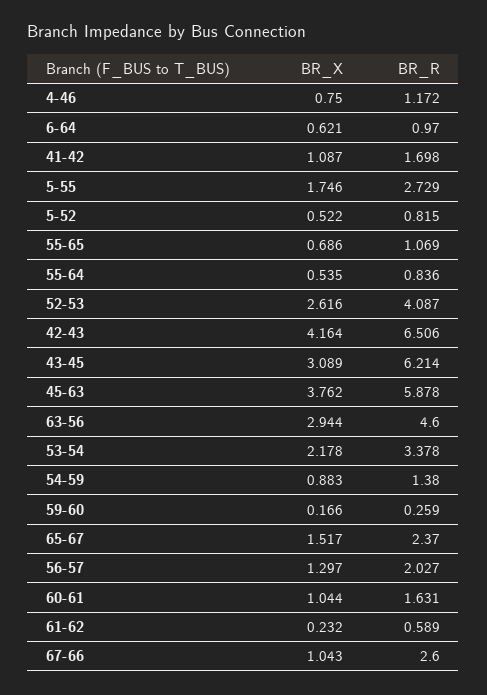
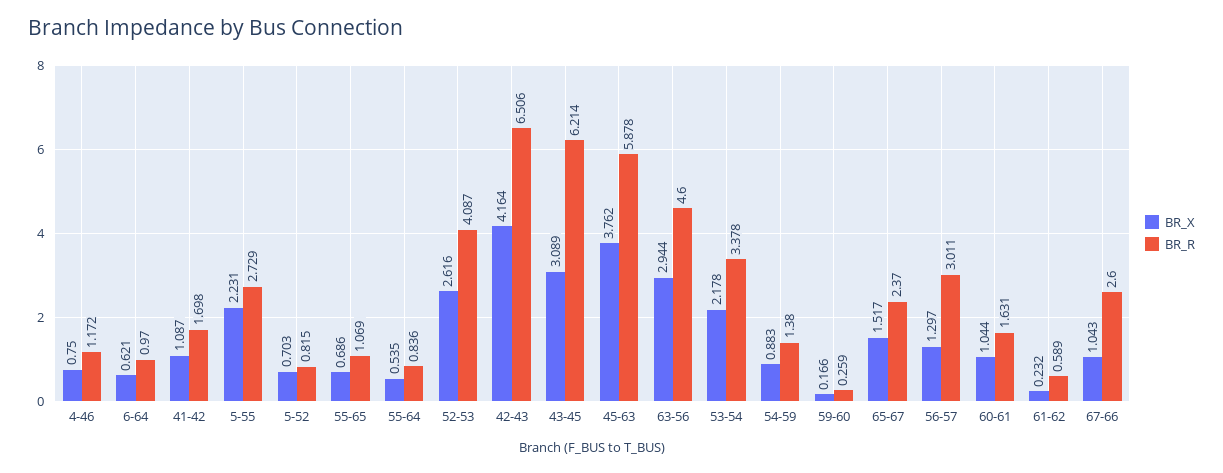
  {
    "BR_X": {
      "4-46": 0.75,
      "6-64": 0.621,
      "41-42": 1.087,
-     "5-55": 1.746,
+     "5-55": 2.231,
-     "5-52": 0.522,
+     "5-52": 0.703,
      "55-65": 0.686,
      "55-64": 0.535,
      "52-53": 2.616,
      "42-43": 4.164,
      "43-45": 3.089,
      "45-63": 3.762,
      "63-56": 2.944,
      "53-54": 2.178,
      "54-59": 0.883,
      "59-60": 0.166,
      "65-67": 1.517,
      "56-57": 1.297,
      "60-61": 1.044,
      "61-62": 0.232,
      "67-66": 1.043
    },
    "BR_R": {
      "4-46": 1.172,
      "6-64": 0.97,
      "41-42": 1.698,
      "5-55": 2.729,
      "5-52": 0.815,
      "55-65": 1.069,
      "55-64": 0.836,
      "52-53": 4.087,
      "42-43": 6.506,
      "43-45": 6.214,
      "45-63": 5.878,
      "63-56": 4.6,
      "53-54": 3.378,
      "54-59": 1.38,
      "59-60": 0.259,
      "65-67": 2.37,
-     "56-57": 2.027,
+     "56-57": 3.011,
      "60-61": 1.631,
      "61-62": 0.589,
      "67-66": 2.6
    }
  }

